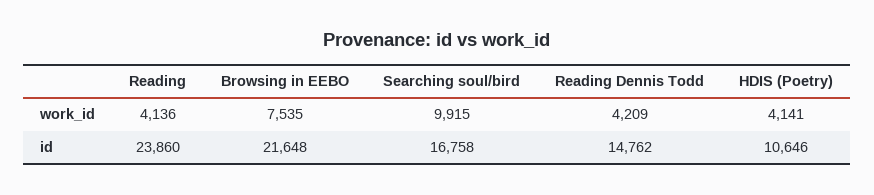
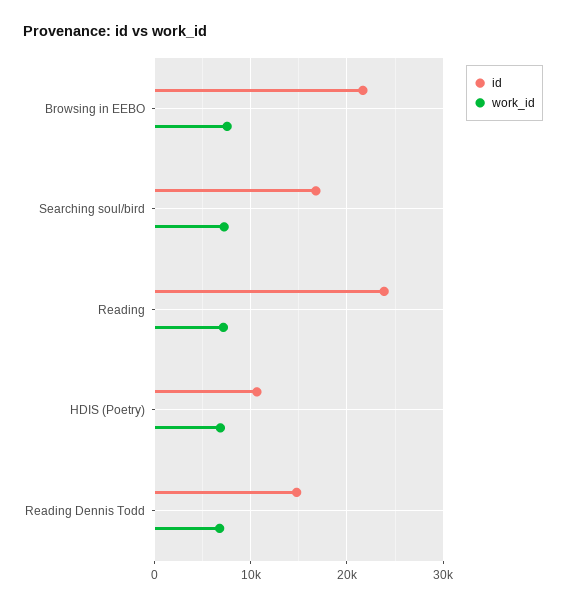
  {
    "work_id": {
-     "Reading": 4136,
+     "Reading": 7000,
      "Browsing in EEBO": 7535,
-     "Searching soul/bird": 9915,
+     "Searching soul/bird": 7000,
-     "Reading Dennis Todd": 4209,
+     "Reading Dennis Todd": 7000,
-     "HDIS (Poetry)": 4141
+     "HDIS (Poetry)": 7000
    },
    "id": {
      "Reading": 23860,
      "Browsing in EEBO": 21648,
      "Searching soul/bird": 16758,
      "Reading Dennis Todd": 14762,
      "HDIS (Poetry)": 10646
    }
  }

